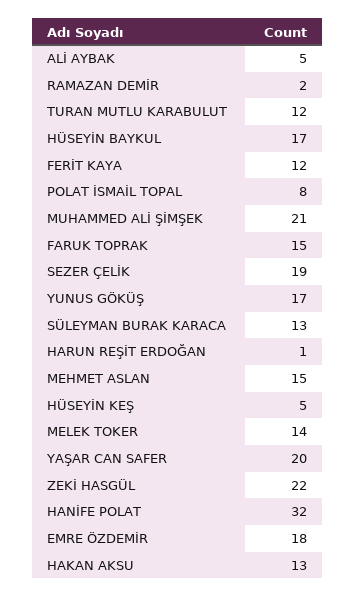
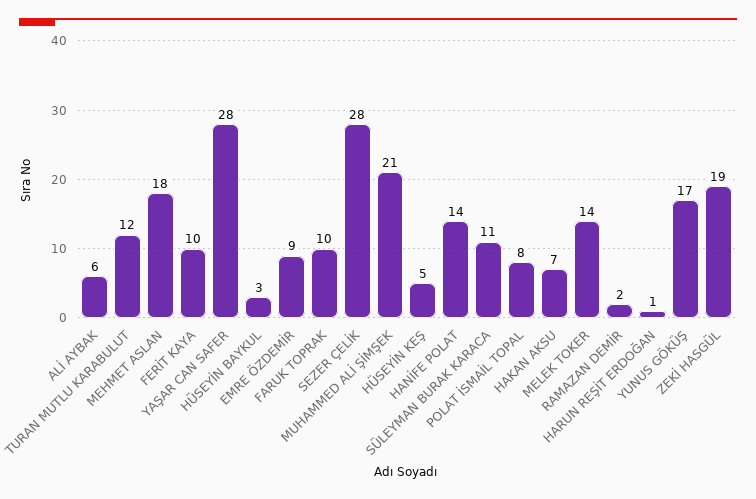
  {
-   "ALİ AYBAK": 5,
+   "ALİ AYBAK": 6,
    "RAMAZAN DEMİR": 2,
    "TURAN MUTLU KARABULUT": 12,
-   "HÜSEYİN BAYKUL": 17,
+   "HÜSEYİN BAYKUL": 3,
-   "FERİT KAYA": 12,
+   "FERİT KAYA": 10,
    "POLAT İSMAİL TOPAL": 8,
    "MUHAMMED ALİ ŞİMŞEK": 21,
-   "FARUK TOPRAK": 15,
+   "FARUK TOPRAK": 10,
-   "SEZER ÇELİK": 19,
+   "SEZER ÇELİK": 28,
    "YUNUS GÖKÜŞ": 17,
-   "SÜLEYMAN BURAK KARACA": 13,
+   "SÜLEYMAN BURAK KARACA": 11,
    "HARUN REŞİT ERDOĞAN": 1,
-   "MEHMET ASLAN": 15,
+   "MEHMET ASLAN": 18,
    "HÜSEYİN KEŞ": 5,
    "MELEK TOKER": 14,
-   "YAŞAR CAN SAFER": 20,
+   "YAŞAR CAN SAFER": 28,
-   "ZEKİ HASGÜL": 22,
+   "ZEKİ HASGÜL": 19,
-   "HANİFE POLAT": 32,
+   "HANİFE POLAT": 14,
-   "EMRE ÖZDEMİR": 18,
+   "EMRE ÖZDEMİR": 9,
-   "HAKAN AKSU": 13
+   "HAKAN AKSU": 7
  }

